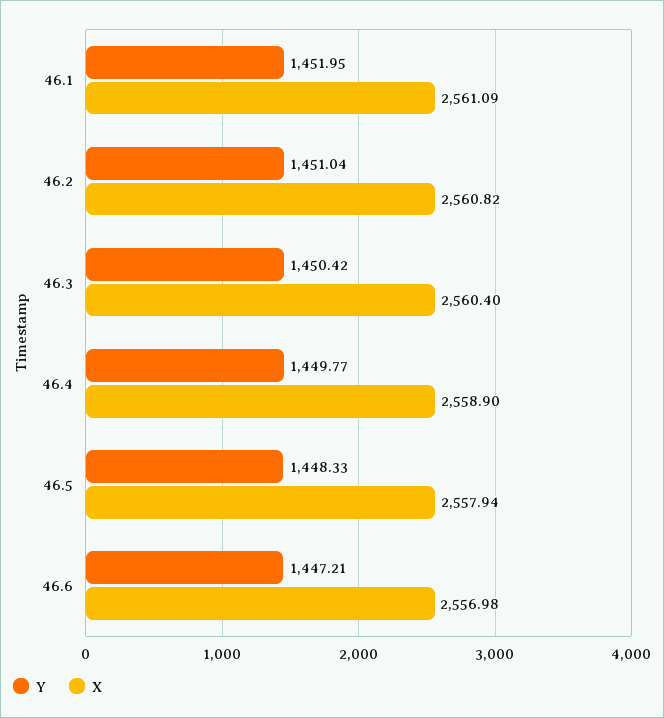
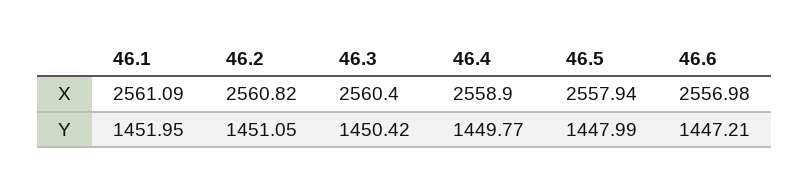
  {
    "Y": {
      "46.1": 1451.95,
-     "46.2": 1451.04,
+     "46.2": 1451.05,
      "46.3": 1450.42,
      "46.4": 1449.77,
-     "46.5": 1448.33,
+     "46.5": 1447.99,
      "46.6": 1447.21
    },
    "X": {
      "46.1": 2561.09,
      "46.2": 2560.82,
      "46.3": 2560.4,
      "46.4": 2558.9,
      "46.5": 2557.94,
      "46.6": 2556.98
    }
  }

